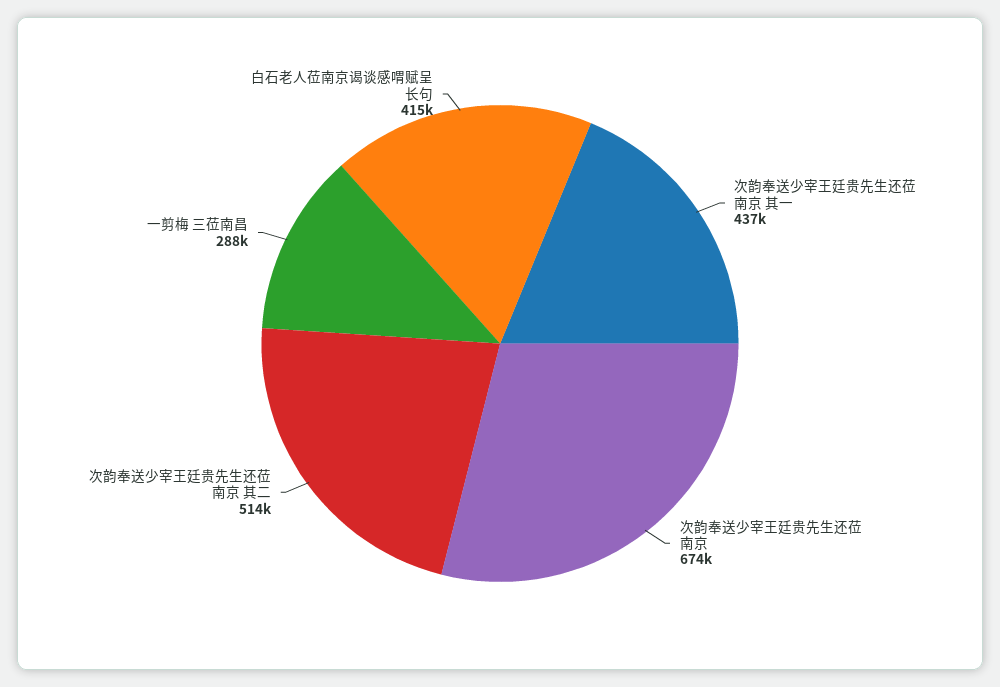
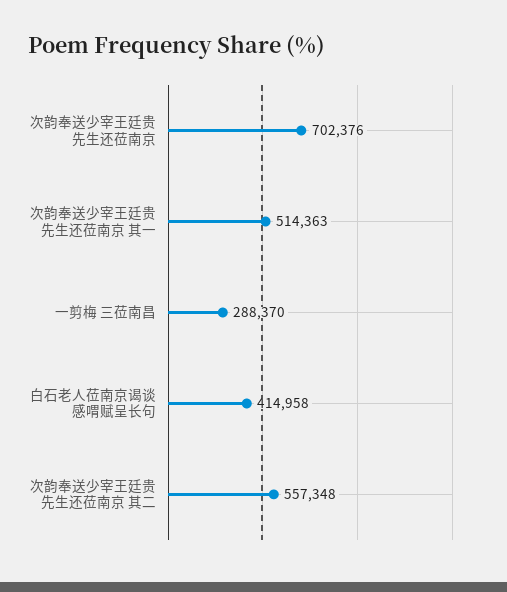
  {
-   "次韵奉送少宰王廷贵先生还莅南京 其一": 437000,
+   "次韵奉送少宰王廷贵先生还莅南京 其一": 514363,
-   "次韵奉送少宰王廷贵先生还莅南京": 674000,
+   "次韵奉送少宰王廷贵先生还莅南京": 702376,
-   "次韵奉送少宰王廷贵先生还莅南京 其二": 514000,
+   "次韵奉送少宰王廷贵先生还莅南京 其二": 557348,
    "一剪梅 三莅南昌": 288370,
    "白石老人莅南京谒谈感喟赋呈长句": 414958
  }

